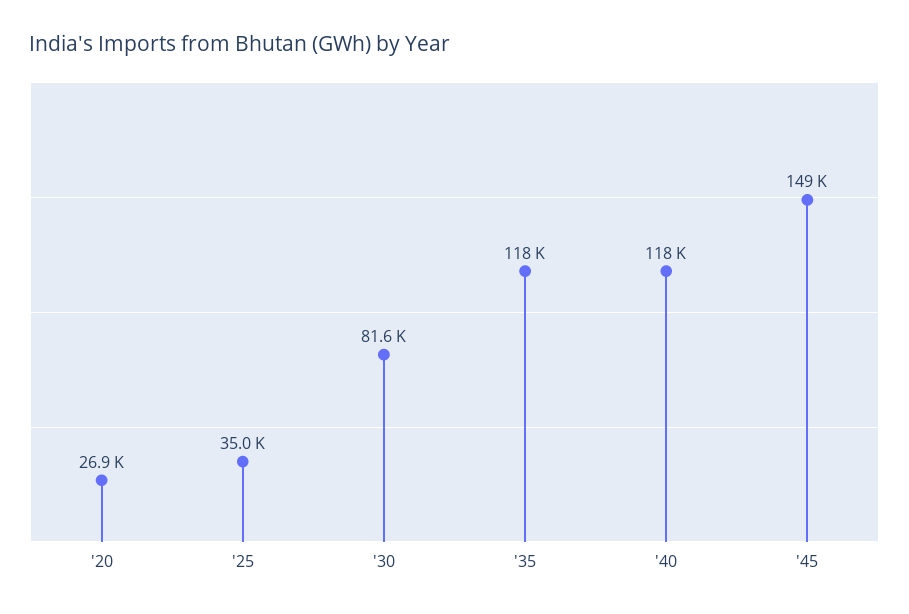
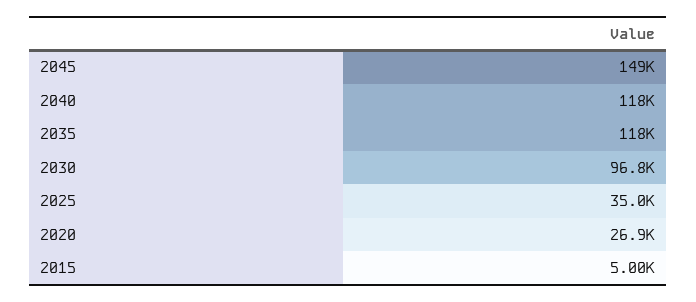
  {
    "'20": 26900,
    "'25": 35000,
-   "'30": 81600,
+   "'30": 96800,
    "'35": 118000,
    "'40": 118000,
-   "'45": 149000
+   "'45": 149000,
+   "2015": 5000
  }

